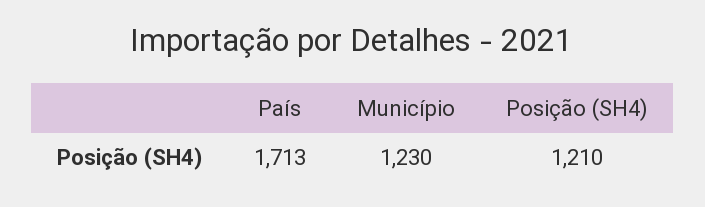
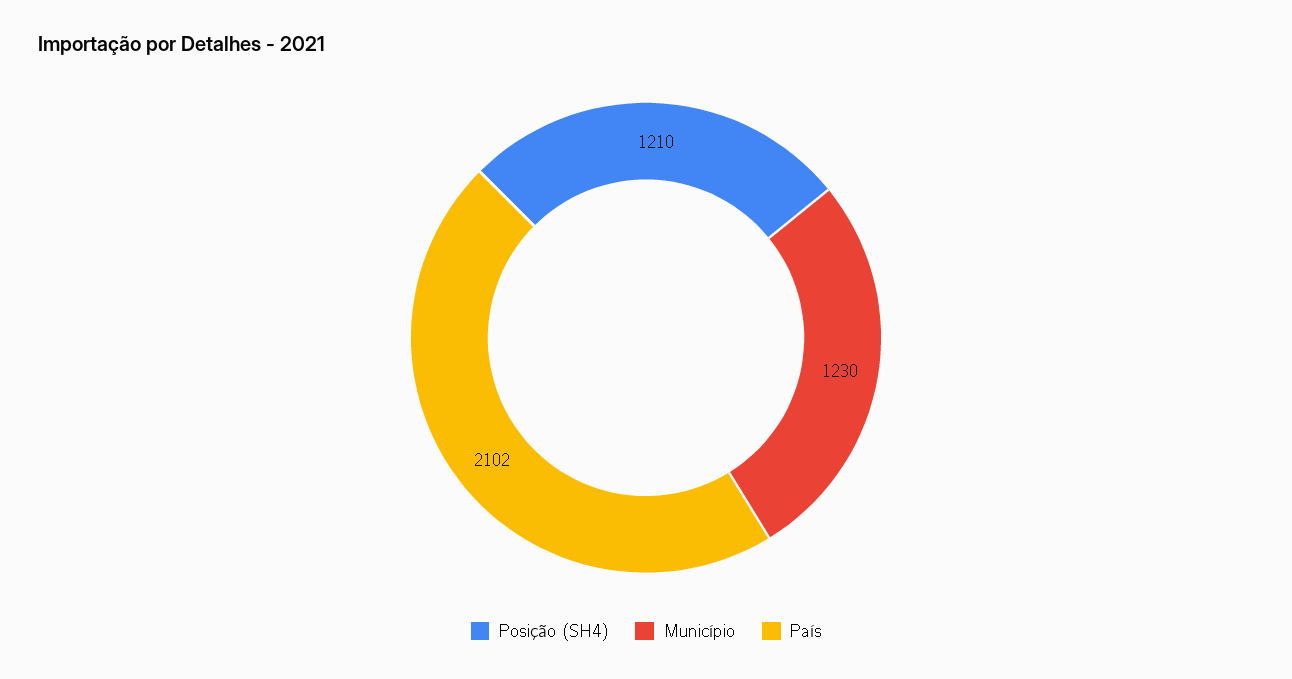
  {
-   "País": 1713,
+   "País": 2102,
    "Município": 1230,
    "Posição (SH4)": 1210
  }

